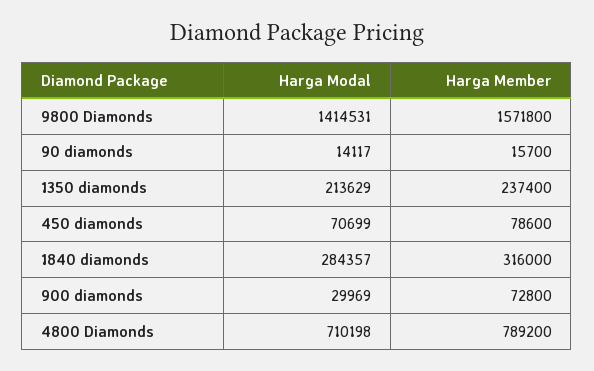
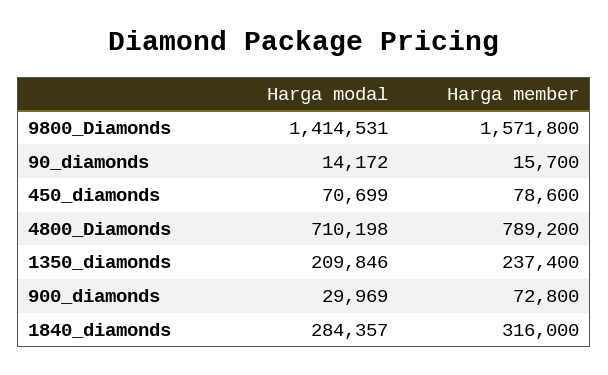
  {
    "Harga Modal": {
      "9800 Diamonds": 1414531,
-     "90 diamonds": 14117,
+     "90 diamonds": 14172,
-     "1350 diamonds": 213629,
+     "1350 diamonds": 209846,
      "450 diamonds": 70699,
      "1840 diamonds": 284357,
      "900 diamonds": 29969,
      "4800 Diamonds": 710198
    },
    "Harga Member": {
      "9800 Diamonds": 1571800,
      "90 diamonds": 15700,
      "1350 diamonds": 237400,
      "450 diamonds": 78600,
      "1840 diamonds": 316000,
      "900 diamonds": 72800,
      "4800 Diamonds": 789200
    }
  }

